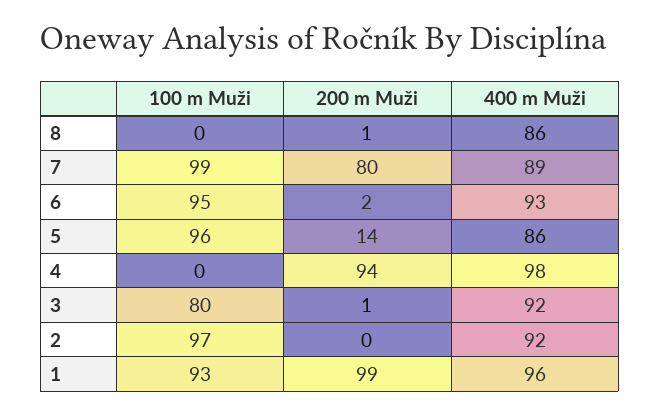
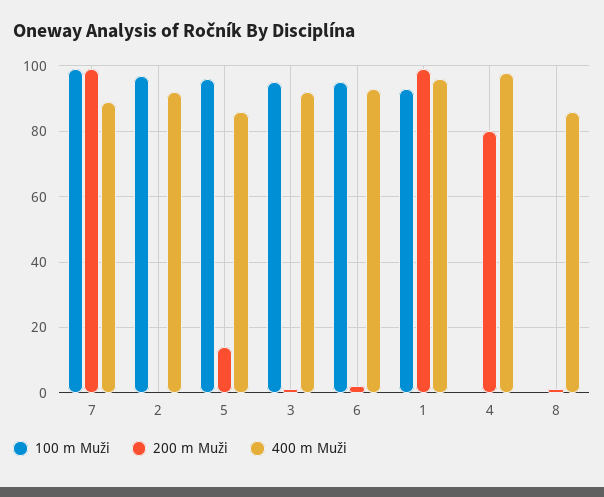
  {
    "100 m Muži": {
      "8": 0,
      "7": 99,
      "6": 95,
      "5": 96,
      "4": 0,
-     "3": 80,
+     "3": 95,
      "2": 97,
      "1": 93
    },
    "200 m Muži": {
      "8": 1,
-     "7": 80,
+     "7": 100,
      "6": 2,
      "5": 14,
-     "4": 94,
+     "4": 80,
      "3": 1,
      "2": 0,
      "1": 99
    },
    "400 m Muži": {
      "8": 86,
      "7": 89,
      "6": 93,
      "5": 86,
      "4": 98,
      "3": 92,
      "2": 92,
      "1": 96
    }
  }

